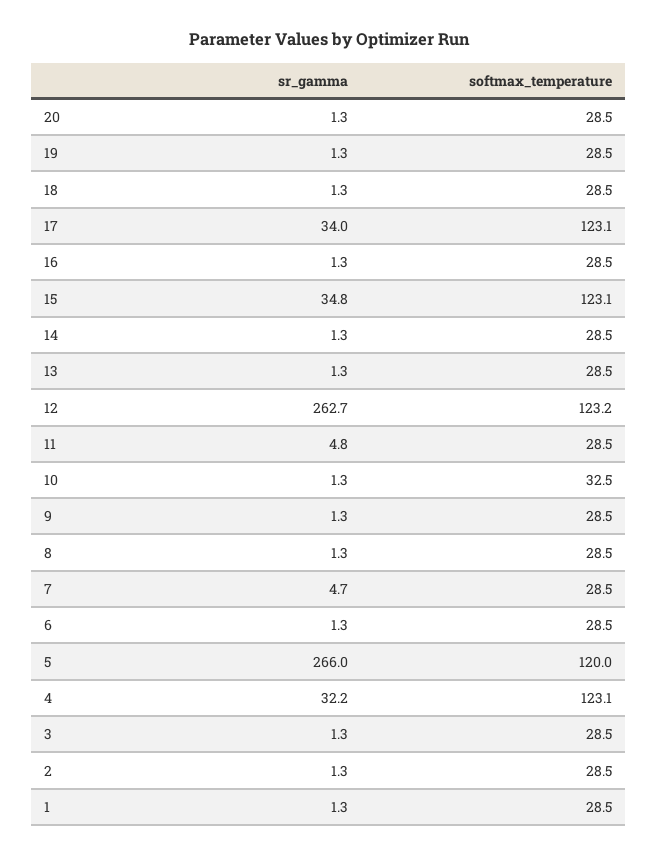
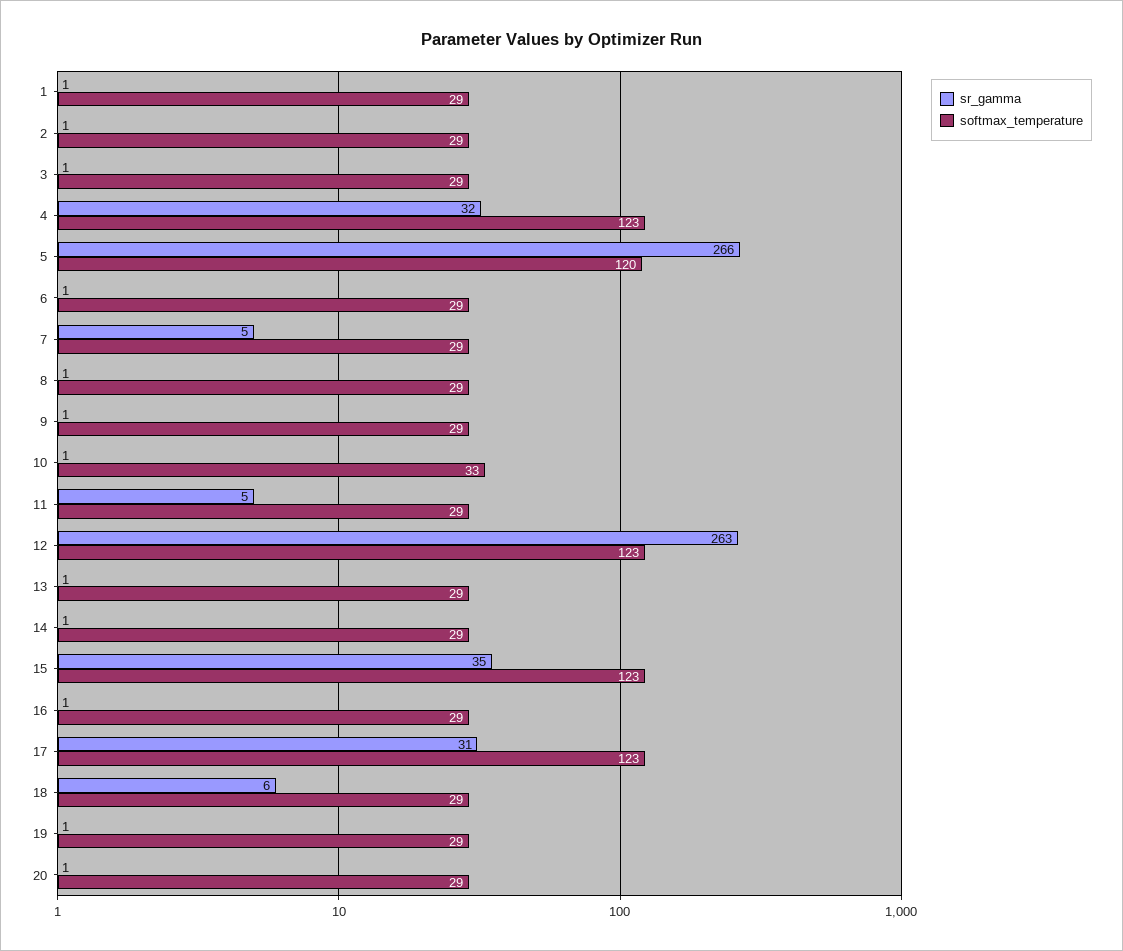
  {
    "sr_gamma": {
      "20": 1.3,
      "19": 1.3,
-     "18": 1.3,
+     "18": 6,
-     "17": 34,
+     "17": 31,
      "16": 1.3,
      "15": 34.8,
      "14": 1.3,
      "13": 1.3,
      "12": 262.7,
      "11": 4.8,
      "10": 1.3,
      "9": 1.3,
      "8": 1.3,
      "7": 4.7,
      "6": 1.3,
      "5": 266,
      "4": 32.2,
      "3": 1.3,
      "2": 1.3,
      "1": 1.3
    },
    "softmax_temperature": {
      "20": 28.5,
      "19": 28.5,
      "18": 28.5,
      "17": 123.1,
      "16": 28.5,
      "15": 123.1,
      "14": 28.5,
      "13": 28.5,
      "12": 123.2,
      "11": 28.5,
      "10": 32.5,
      "9": 28.5,
      "8": 28.5,
      "7": 28.5,
      "6": 28.5,
      "5": 120,
      "4": 123.1,
      "3": 28.5,
      "2": 28.5,
      "1": 28.5
    }
  }

